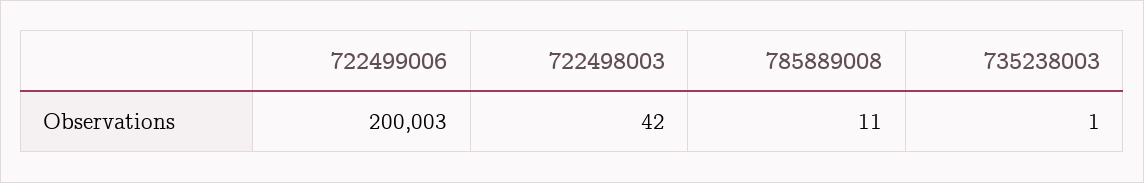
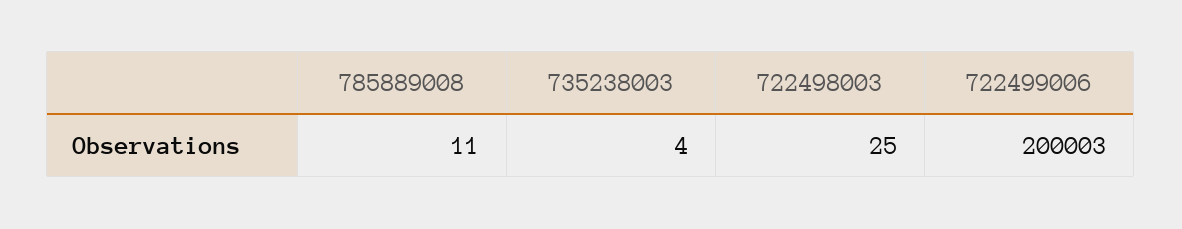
  {
    "722499006": 200003,
-   "722498003": 42,
+   "722498003": 25,
    "785889008": 11,
-   "735238003": 1
+   "735238003": 4
  }

